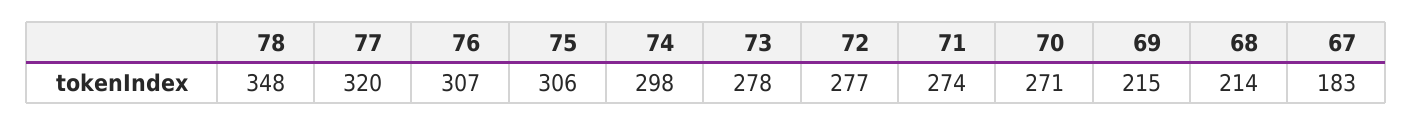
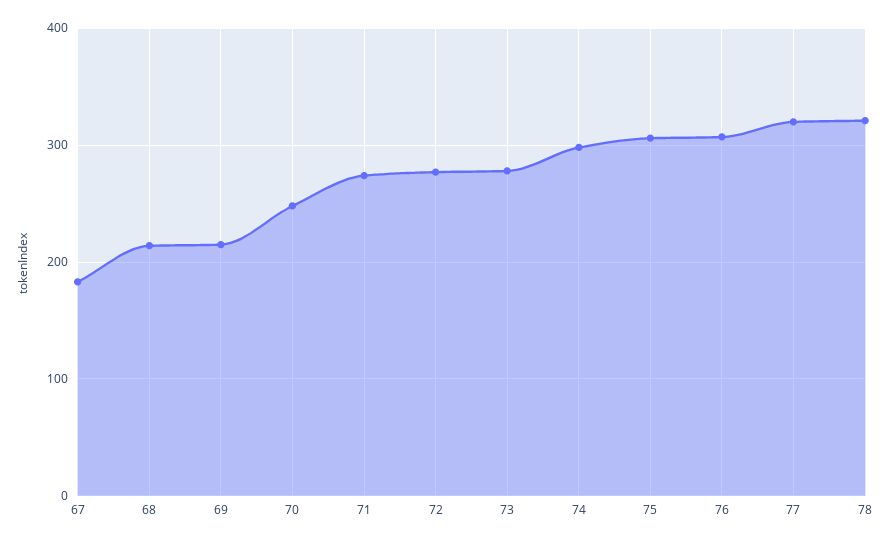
  {
-   "78": 348,
+   "78": 320,
    "77": 320,
    "76": 307,
    "75": 306,
    "74": 298,
    "73": 278,
    "72": 277,
    "71": 274,
-   "70": 271,
+   "70": 250,
    "69": 215,
    "68": 214,
    "67": 183
  }

